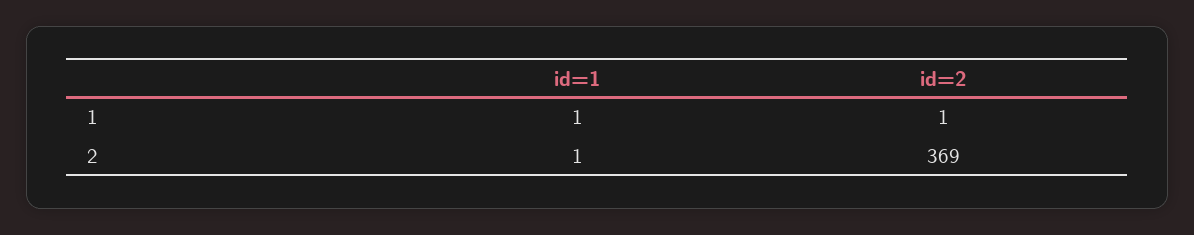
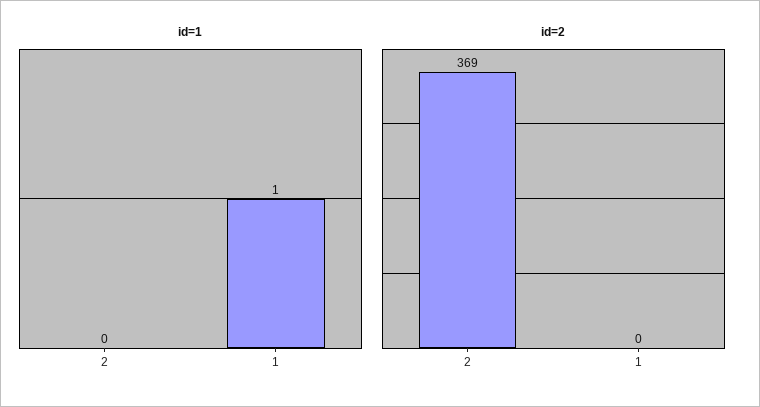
  {
    "id=1": {
      "1": 1,
-     "2": 1
+     "2": 0
    },
    "id=2": {
-     "1": 1,
+     "1": 0,
      "2": 369
    }
  }

